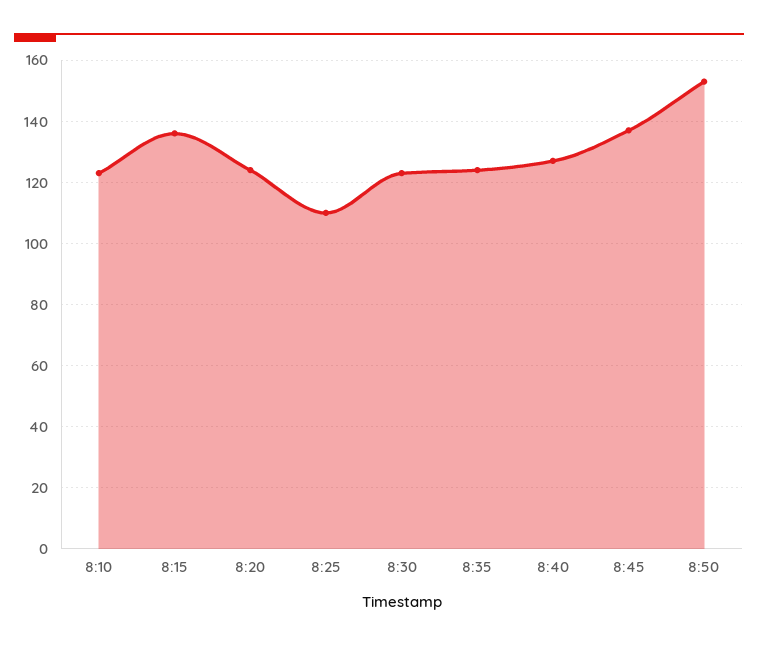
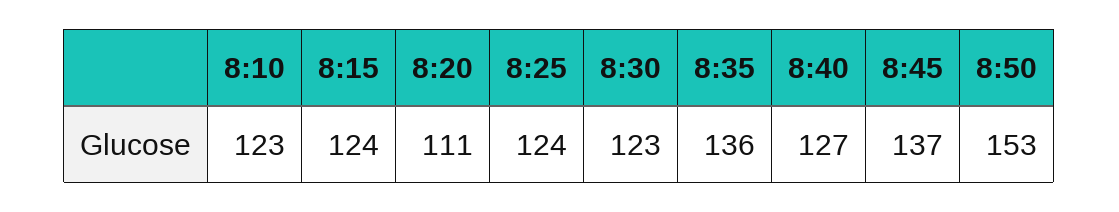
  {
    "8:10": 123,
-   "8:15": 135,
+   "8:15": 124,
-   "8:20": 125,
+   "8:20": 111,
-   "8:25": 110,
+   "8:25": 124,
    "8:30": 123,
-   "8:35": 125,
+   "8:35": 136,
    "8:40": 127,
    "8:45": 137,
    "8:50": 153
  }

